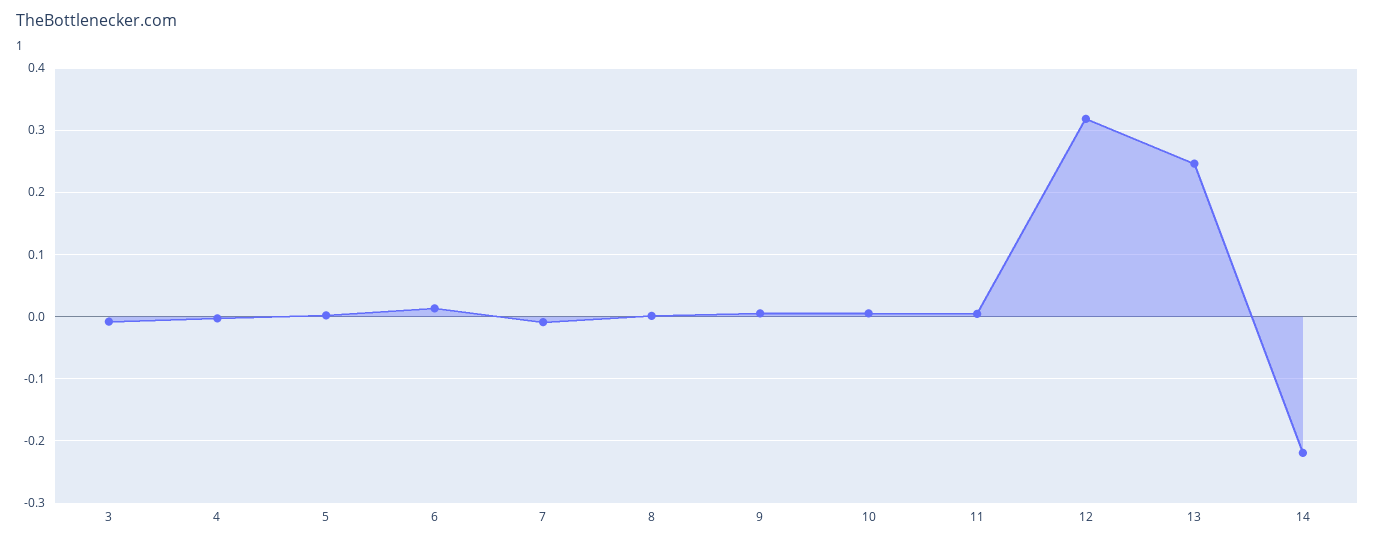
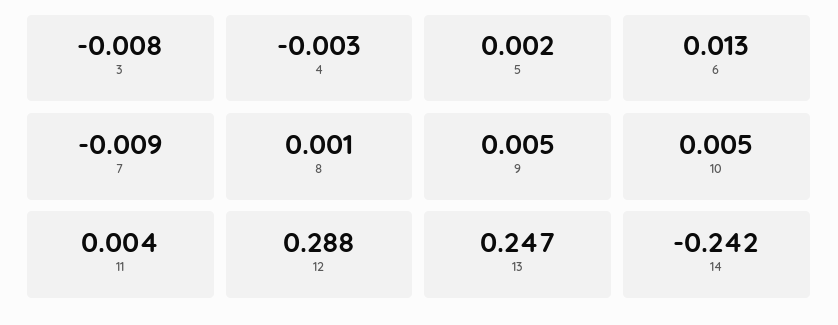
  {
    "3": -0.008,
    "4": -0.003,
    "5": 0.002,
    "6": 0.013,
    "7": -0.009,
    "8": 0.001,
    "9": 0.005,
    "10": 0.005,
    "11": 0.004,
-   "12": 0.32,
+   "12": 0.288,
    "13": 0.247,
-   "14": -0.22
+   "14": -0.242
  }

